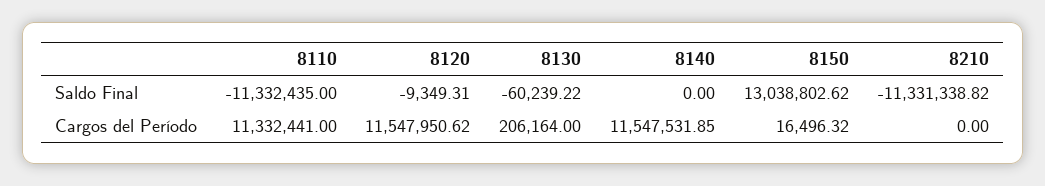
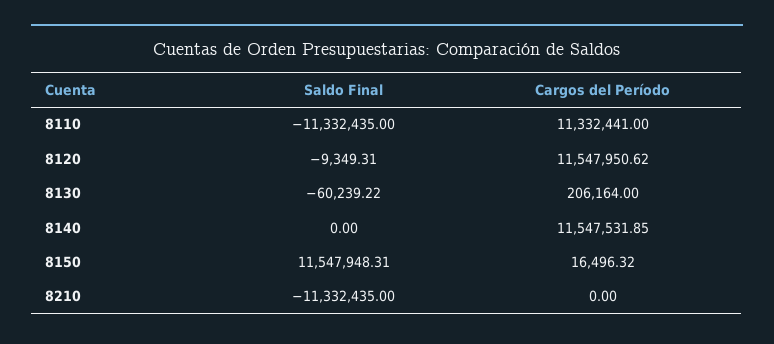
  {
    "8110": {
      "Saldo Final": -11332435,
      "Cargos del Período": 11332441
    },
    "8120": {
      "Saldo Final": -9349.31,
      "Cargos del Período": 11547950.62
    },
    "8130": {
      "Saldo Final": -60239.22,
      "Cargos del Período": 206164
    },
    "8140": {
      "Saldo Final": 0,
      "Cargos del Período": 11547531.85
    },
    "8150": {
-     "Saldo Final": 13038802.62,
+     "Saldo Final": 11547948.31,
      "Cargos del Período": 16496.32
    },
    "8210": {
-     "Saldo Final": -11331338.82,
+     "Saldo Final": -11332435,
      "Cargos del Período": 0
    }
  }

